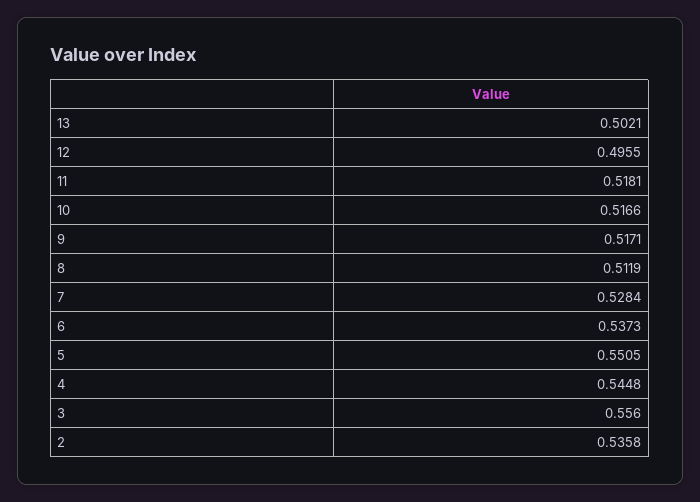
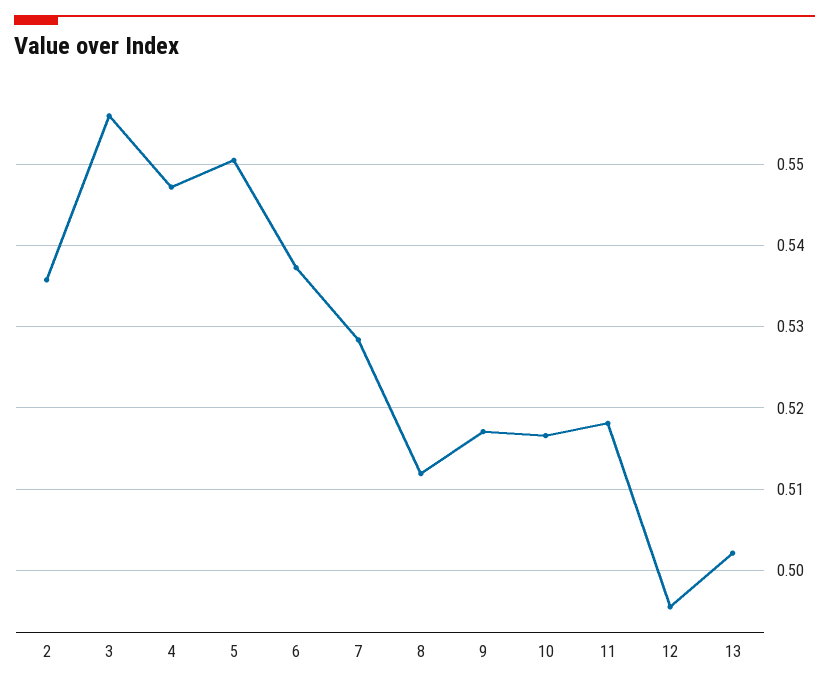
  {
    "13": 0.5021,
    "12": 0.4955,
    "11": 0.5181,
    "10": 0.5166,
    "9": 0.5171,
    "8": 0.5119,
    "7": 0.5284,
    "6": 0.5373,
    "5": 0.5505,
-   "4": 0.5448,
+   "4": 0.547,
    "3": 0.556,
    "2": 0.5358
  }

